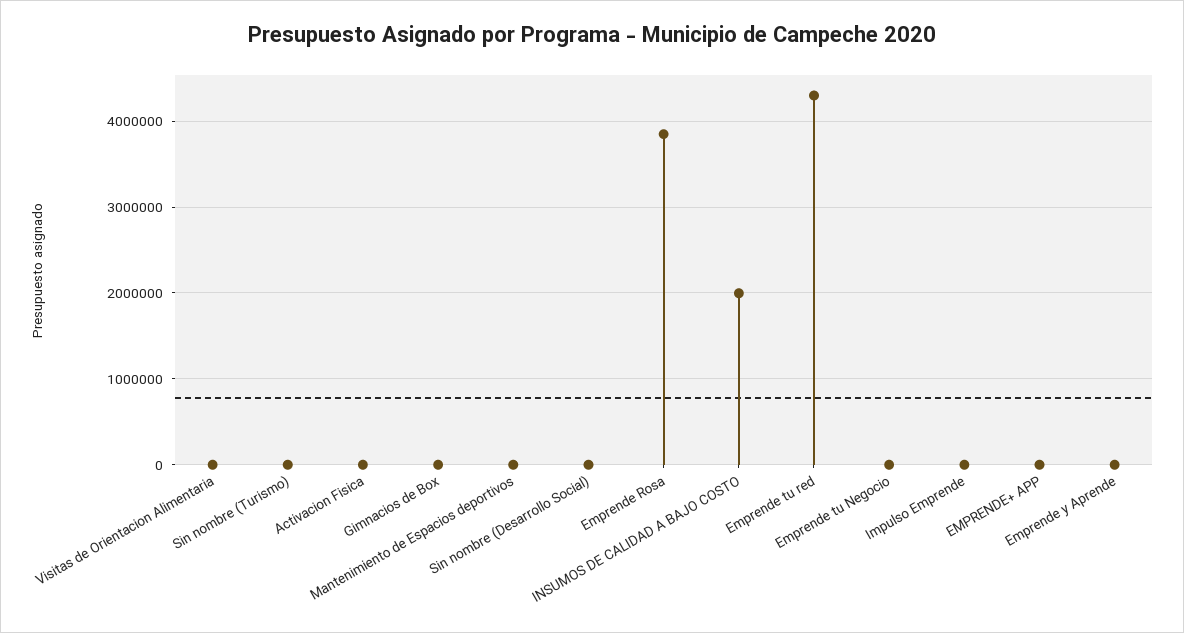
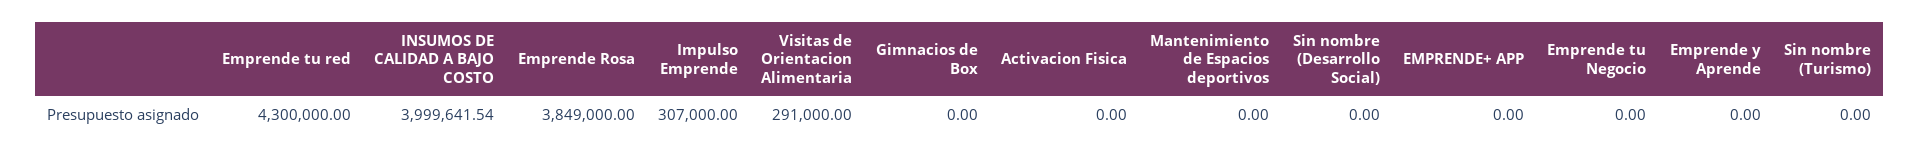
  {
-   "Visitas de Orientacion Alimentaria": 0,
+   "Visitas de Orientacion Alimentaria": 291000,
    "Sin nombre (Turismo)": 0,
    "Activacion Fisica": 0,
    "Gimnacios de Box": 0,
    "Mantenimiento de Espacios deportivos": 0,
    "Sin nombre (Desarrollo Social)": 0,
    "Emprende Rosa": 3849000,
-   "INSUMOS DE CALIDAD A BAJO COSTO": 2000000,
+   "INSUMOS DE CALIDAD A BAJO COSTO": 3999641.54,
    "Emprende tu red": 4300000,
    "Emprende tu Negocio": 0,
-   "Impulso Emprende": 0,
+   "Impulso Emprende": 307000,
    "EMPRENDE+ APP": 0,
    "Emprende y Aprende": 0
  }

